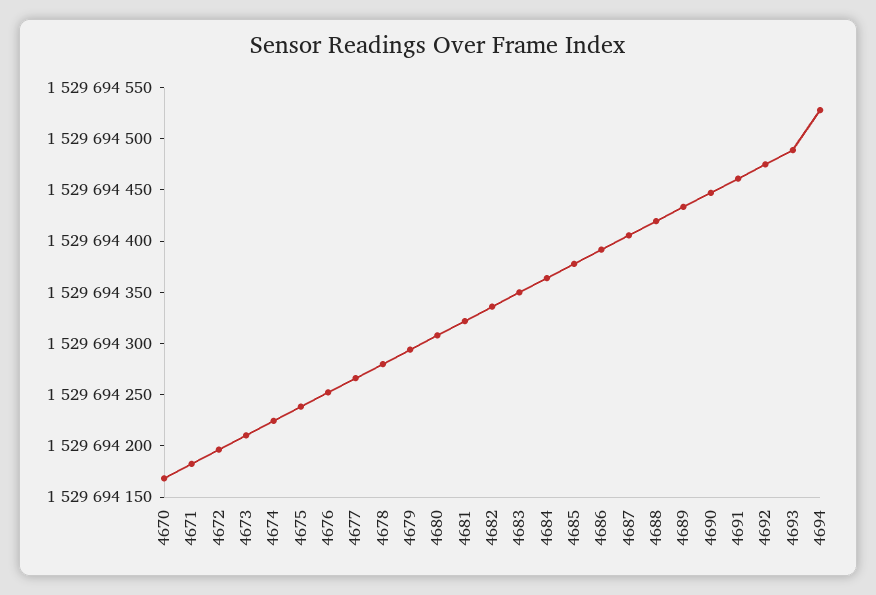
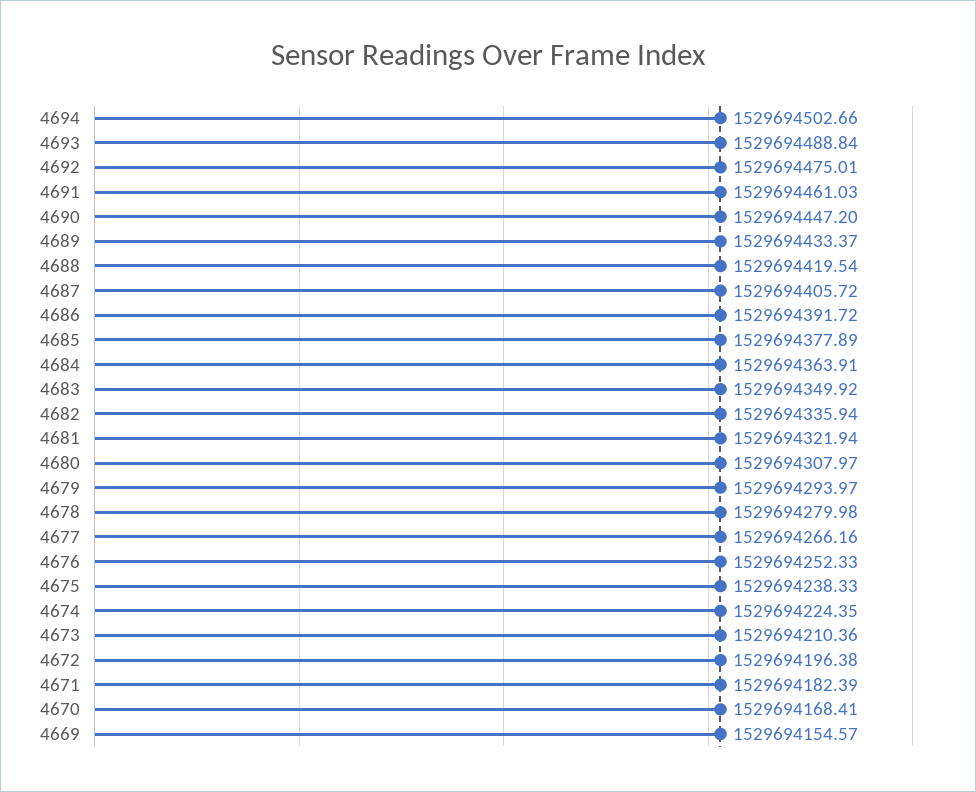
  {
    "4670": 1529694168.41,
    "4671": 1529694182.39,
    "4672": 1529694196.38,
    "4673": 1529694210.36,
    "4674": 1529694224.35,
    "4675": 1529694238.33,
    "4676": 1529694252.33,
    "4677": 1529694266.16,
    "4678": 1529694279.98,
    "4679": 1529694293.97,
    "4680": 1529694307.97,
    "4681": 1529694321.94,
    "4682": 1529694335.94,
    "4683": 1529694349.92,
    "4684": 1529694363.91,
    "4685": 1529694377.89,
    "4686": 1529694391.72,
    "4687": 1529694405.72,
    "4688": 1529694419.54,
    "4689": 1529694433.37,
    "4690": 1529694447.2,
    "4691": 1529694461.03,
    "4692": 1529694475.01,
    "4693": 1529694488.84,
-   "4694": 1529694530
+   "4694": 1529694502.66,
+   "4669": 1529694154.57
  }

